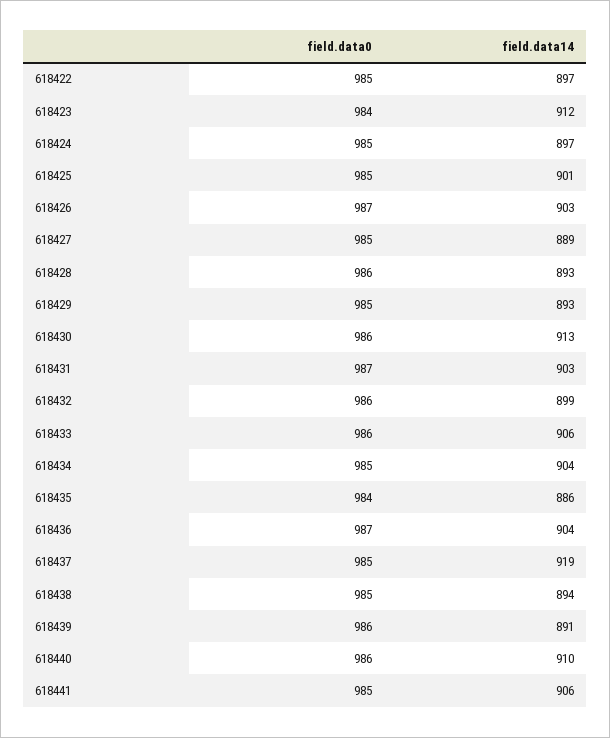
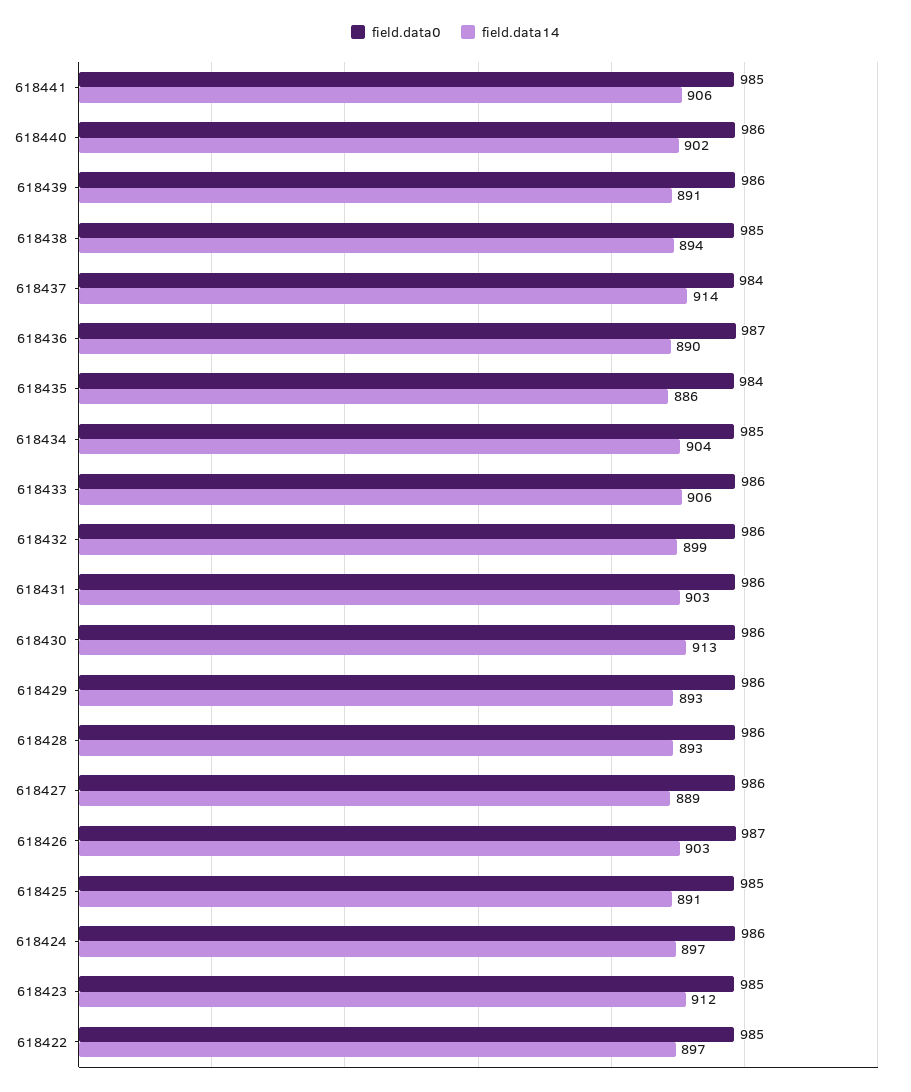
  {
    "field.data0": {
      "618422": 985,
-     "618423": 984,
+     "618423": 985,
-     "618424": 985,
+     "618424": 986,
      "618425": 985,
      "618426": 987,
-     "618427": 985,
+     "618427": 986,
      "618428": 986,
-     "618429": 985,
+     "618429": 986,
      "618430": 986,
-     "618431": 987,
+     "618431": 986,
      "618432": 986,
      "618433": 986,
      "618434": 985,
      "618435": 984,
      "618436": 987,
-     "618437": 985,
+     "618437": 984,
      "618438": 985,
      "618439": 986,
      "618440": 986,
      "618441": 985
    },
    "field.data14": {
      "618422": 897,
      "618423": 912,
      "618424": 897,
-     "618425": 901,
+     "618425": 891,
      "618426": 903,
      "618427": 889,
      "618428": 893,
      "618429": 893,
      "618430": 913,
      "618431": 903,
      "618432": 899,
      "618433": 906,
      "618434": 904,
      "618435": 886,
-     "618436": 904,
+     "618436": 890,
-     "618437": 919,
+     "618437": 914,
      "618438": 894,
      "618439": 891,
-     "618440": 910,
+     "618440": 902,
      "618441": 906
    }
  }

